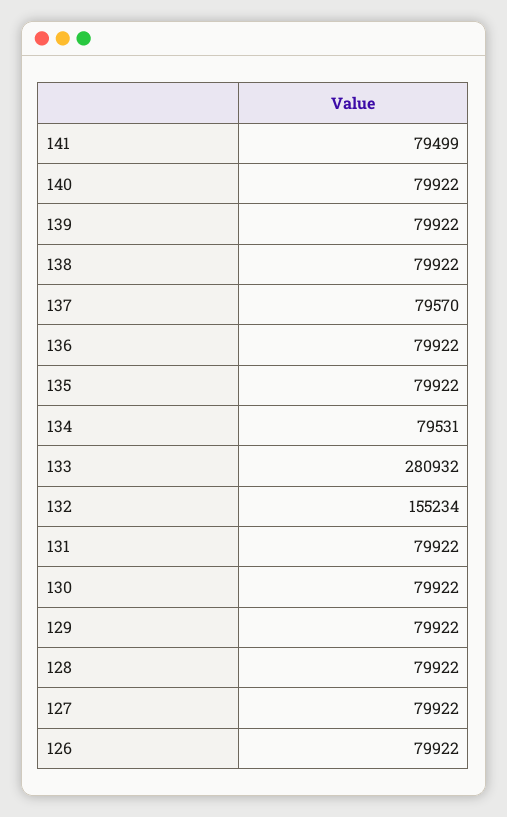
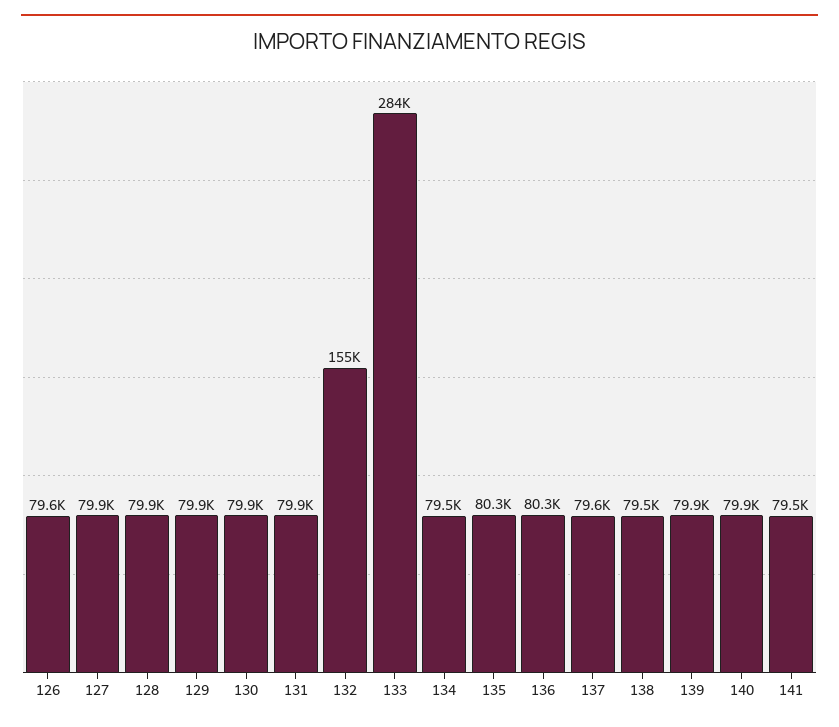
  {
    "141": 79499,
    "140": 79922,
    "139": 79922,
-   "138": 79922,
+   "138": 79500,
    "137": 79570,
-   "136": 79922,
+   "136": 80300,
-   "135": 79922,
+   "135": 80300,
    "134": 79531,
-   "133": 280932,
+   "133": 284000,
    "132": 155234,
    "131": 79922,
    "130": 79922,
    "129": 79922,
    "128": 79922,
    "127": 79922,
-   "126": 79922
+   "126": 79600
  }

